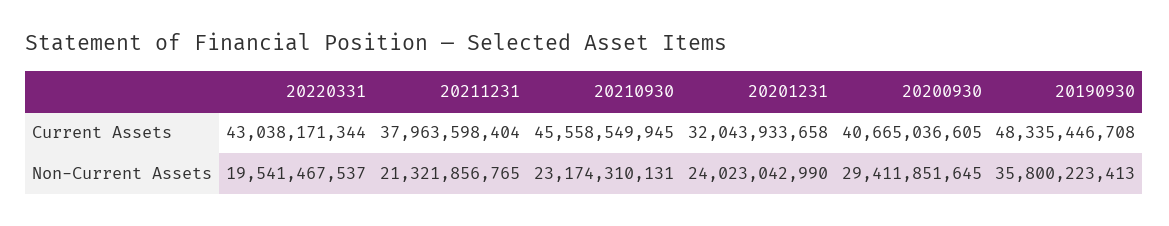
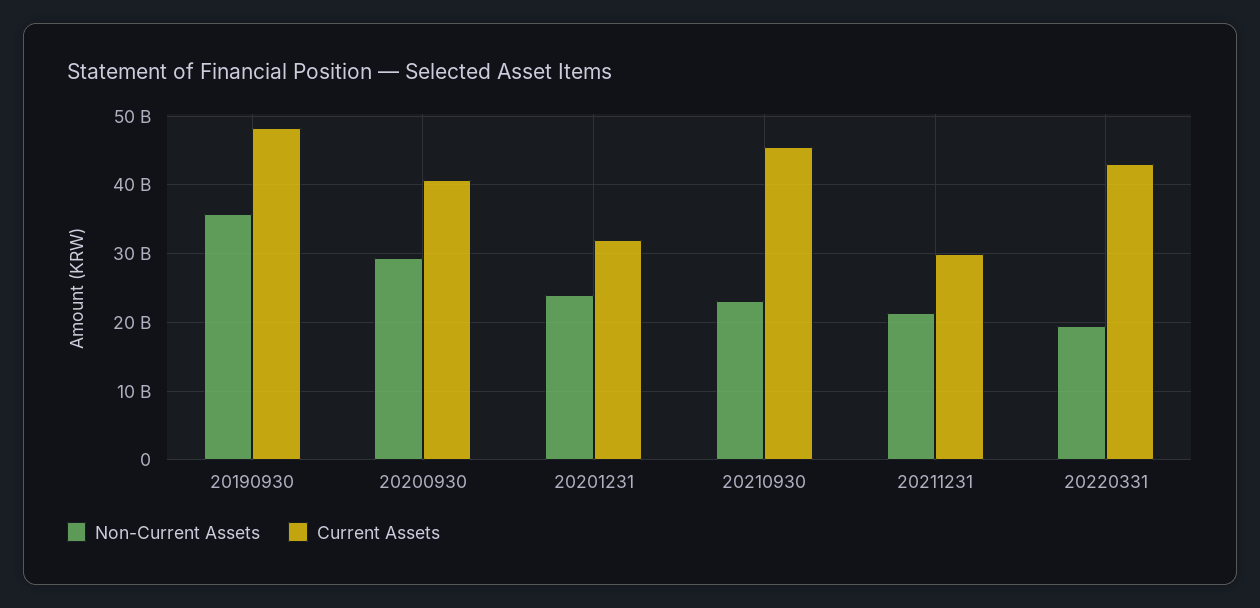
  {
    "Current Assets": {
      "20220331": 43038171344,
-     "20211231": 37963598404,
+     "20211231": 30000000000,
      "20210930": 45558549945,
      "20201231": 32043933658,
      "20200930": 40665036605,
      "20190930": 48335446708
    },
    "Non-Current Assets": {
      "20220331": 19541467537,
      "20211231": 21321856765,
      "20210930": 23174310131,
      "20201231": 24023042990,
      "20200930": 29411851645,
      "20190930": 35800223413
    }
  }

